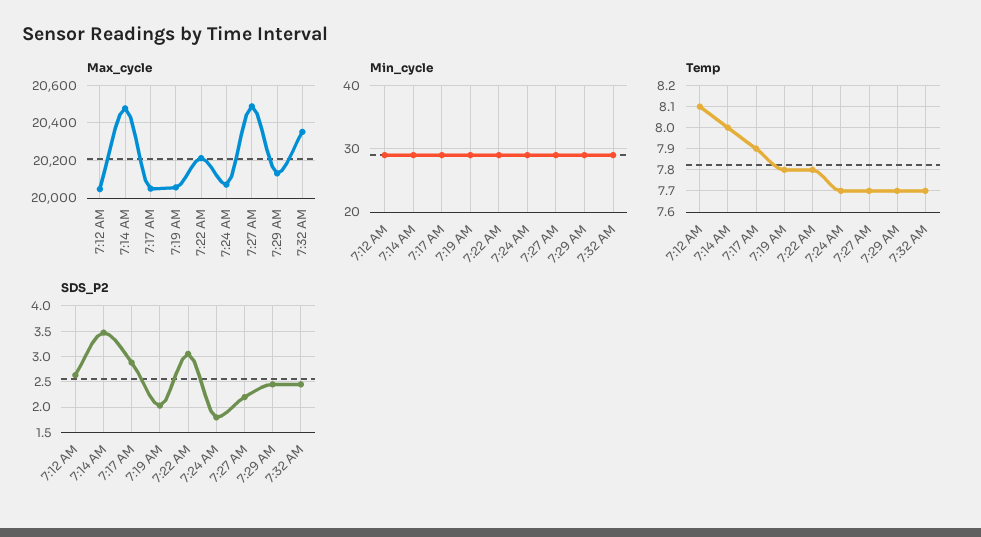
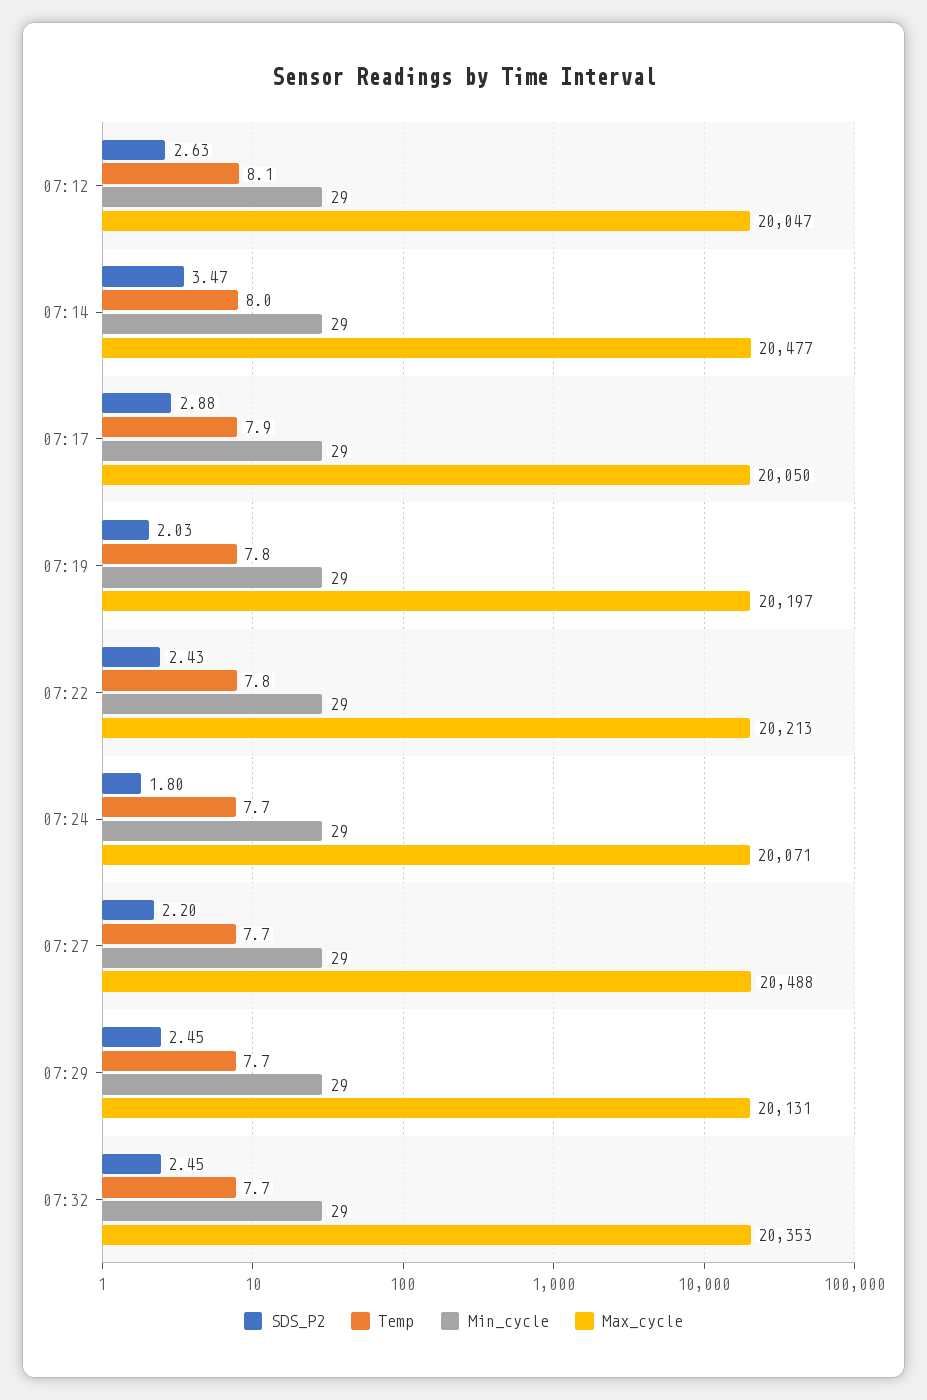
  {
    "Max_cycle": {
      "7:12 AM": 20047,
      "7:14 AM": 20477,
      "7:17 AM": 20050,
-     "7:19 AM": 20050,
+     "7:19 AM": 20197,
      "7:22 AM": 20213,
      "7:24 AM": 20071,
      "7:27 AM": 20488,
      "7:29 AM": 20131,
      "7:32 AM": 20353
    },
    "Min_cycle": {
      "7:12 AM": 29,
      "7:14 AM": 29,
      "7:17 AM": 29,
      "7:19 AM": 29,
      "7:22 AM": 29,
      "7:24 AM": 29,
      "7:27 AM": 29,
      "7:29 AM": 29,
      "7:32 AM": 29
    },
    "Temp": {
      "7:12 AM": 8.1,
      "7:14 AM": 8,
      "7:17 AM": 7.9,
      "7:19 AM": 7.8,
      "7:22 AM": 7.8,
      "7:24 AM": 7.7,
      "7:27 AM": 7.7,
      "7:29 AM": 7.7,
      "7:32 AM": 7.7
    },
    "SDS_P2": {
      "7:12 AM": 2.63,
      "7:14 AM": 3.47,
      "7:17 AM": 2.88,
      "7:19 AM": 2.03,
-     "7:22 AM": 3,
+     "7:22 AM": 2.43,
      "7:24 AM": 1.8,
      "7:27 AM": 2.2,
      "7:29 AM": 2.45,
      "7:32 AM": 2.45
    }
  }

